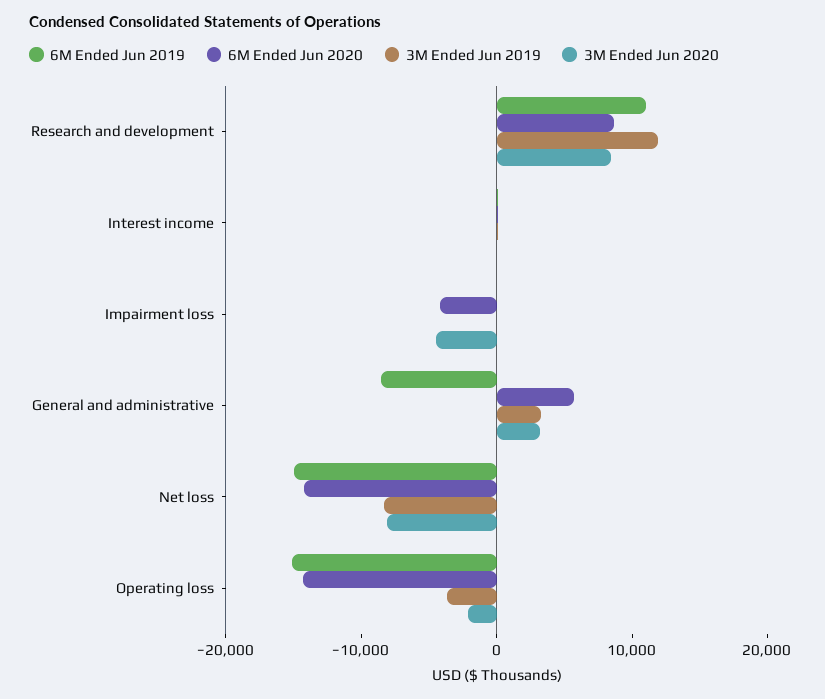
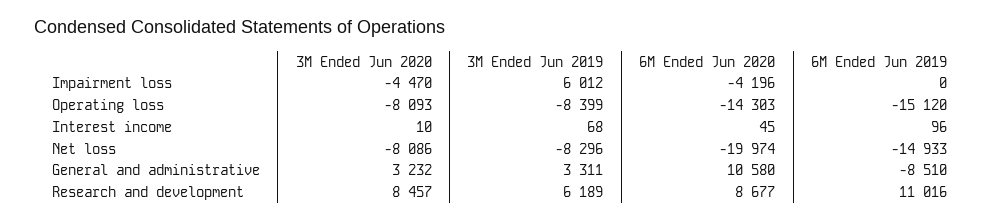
  {
    "6M Ended Jun 2019": {
      "Research and development": 11016,
      "Interest income": 96,
      "Impairment loss": 0,
      "General and administrative": -8510,
      "Net loss": -14933,
      "Operating loss": -15120
    },
    "6M Ended Jun 2020": {
      "Research and development": 8677,
      "Interest income": 45,
      "Impairment loss": -4196,
-     "General and administrative": 6000,
+     "General and administrative": 10580,
-     "Net loss": -14000,
+     "Net loss": -19974,
      "Operating loss": -14303
    },
    "3M Ended Jun 2019": {
-     "Research and development": 12000,
+     "Research and development": 6189,
      "Interest income": 68,
-     "Impairment loss": 0,
+     "Impairment loss": 6012,
      "General and administrative": 3311,
      "Net loss": -8296,
-     "Operating loss": -4000
+     "Operating loss": -8399
    },
    "3M Ended Jun 2020": {
      "Research and development": 8457,
      "Interest income": 10,
      "Impairment loss": -4470,
      "General and administrative": 3232,
      "Net loss": -8086,
-     "Operating loss": -2000
+     "Operating loss": -8093
    }
  }

